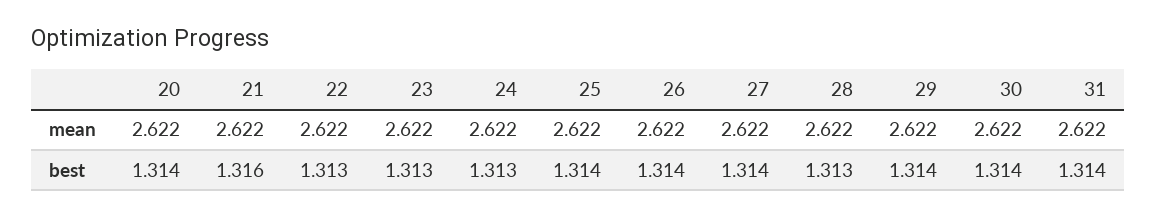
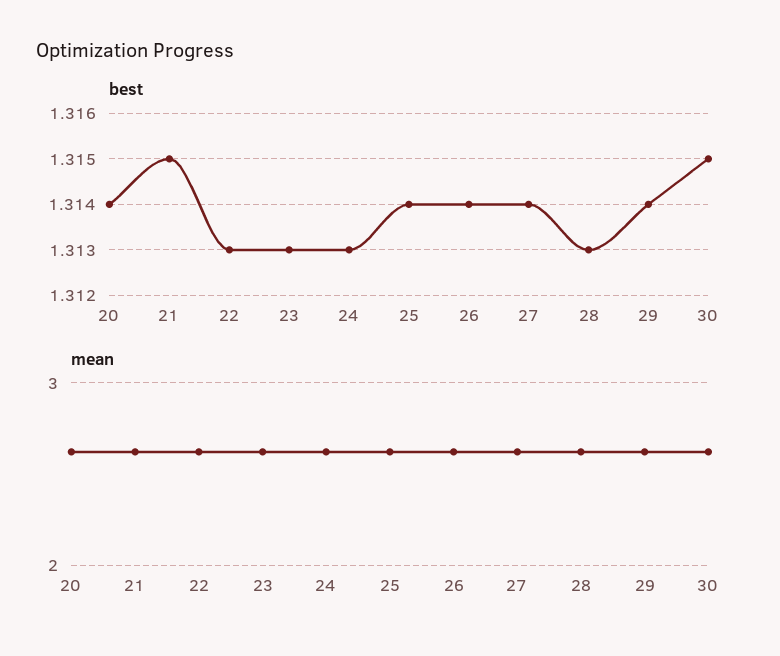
  {
    "mean": {
      "20": 2.622,
      "21": 2.622,
      "22": 2.622,
      "23": 2.622,
      "24": 2.622,
      "25": 2.622,
      "26": 2.622,
      "27": 2.622,
      "28": 2.622,
      "29": 2.622,
-     "30": 2.622,
+     "30": 2.622
-     "31": 2.622
    },
    "best": {
      "20": 1.314,
-     "21": 1.316,
+     "21": 1.315,
      "22": 1.313,
      "23": 1.313,
      "24": 1.313,
      "25": 1.314,
      "26": 1.314,
      "27": 1.314,
      "28": 1.313,
      "29": 1.314,
-     "30": 1.314,
+     "30": 1.315
-     "31": 1.314
    }
  }

